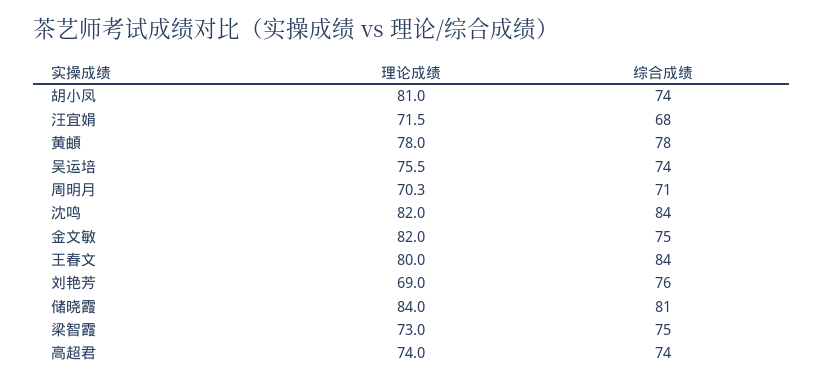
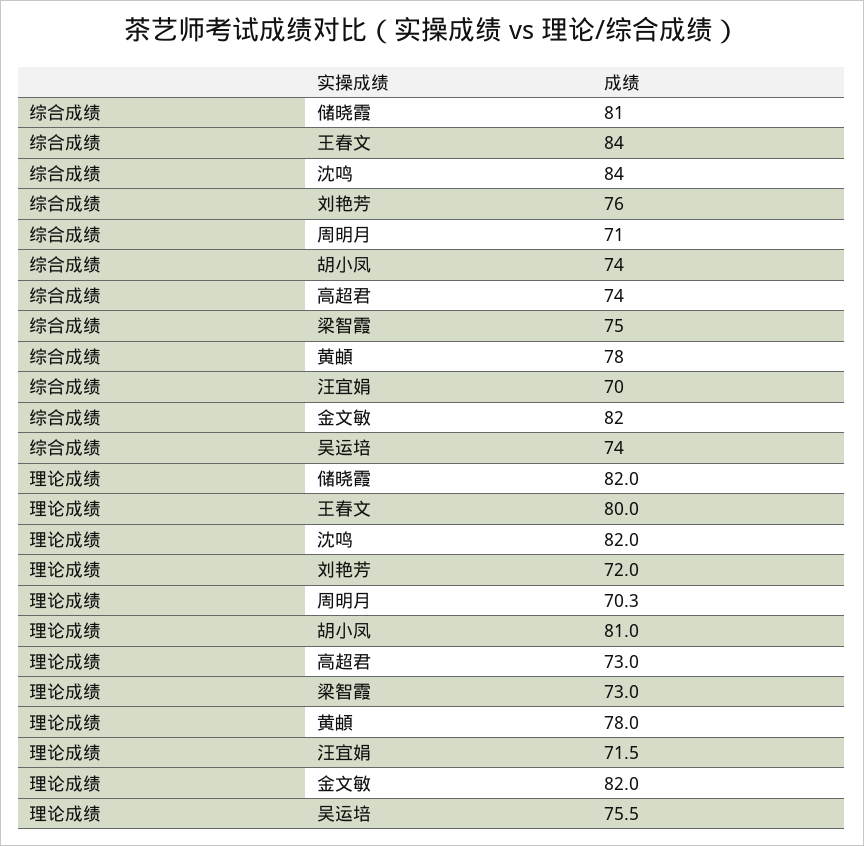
  {
    "理论成绩": {
      "胡小凤": 81,
      "汪宜娟": 71.5,
      "黄頔": 78,
      "吴运培": 75.5,
      "周明月": 70.3,
      "沈鸣": 82,
      "金文敏": 82,
      "王春文": 80,
-     "刘艳芳": 69,
+     "刘艳芳": 72,
-     "储晓霞": 84,
+     "储晓霞": 82,
      "梁智霞": 73,
-     "高超君": 74
+     "高超君": 73
    },
    "综合成绩": {
      "胡小凤": 74,
-     "汪宜娟": 68,
+     "汪宜娟": 70,
      "黄頔": 78,
      "吴运培": 74,
      "周明月": 71,
      "沈鸣": 84,
-     "金文敏": 75,
+     "金文敏": 82,
      "王春文": 84,
      "刘艳芳": 76,
      "储晓霞": 81,
      "梁智霞": 75,
      "高超君": 74
    }
  }

